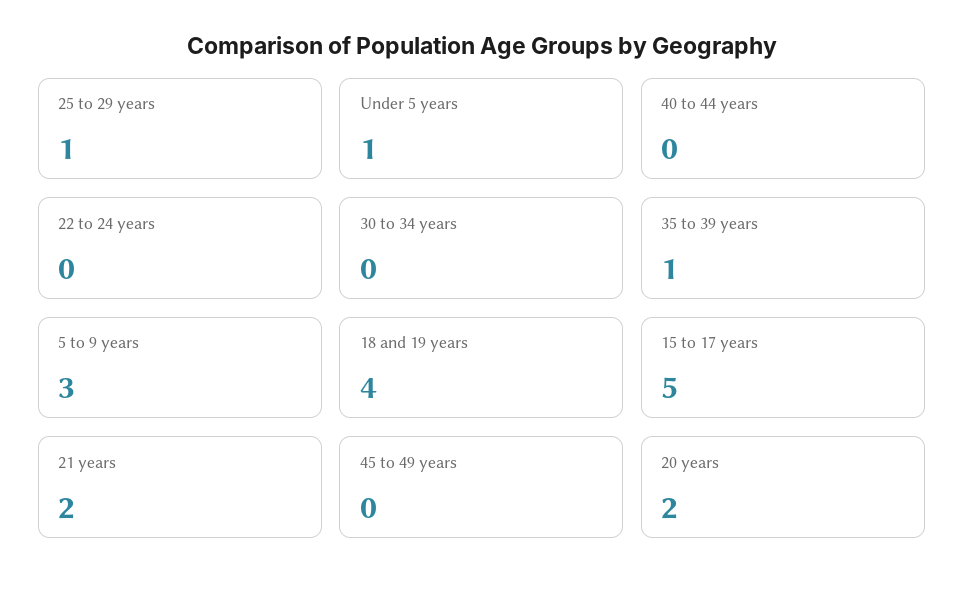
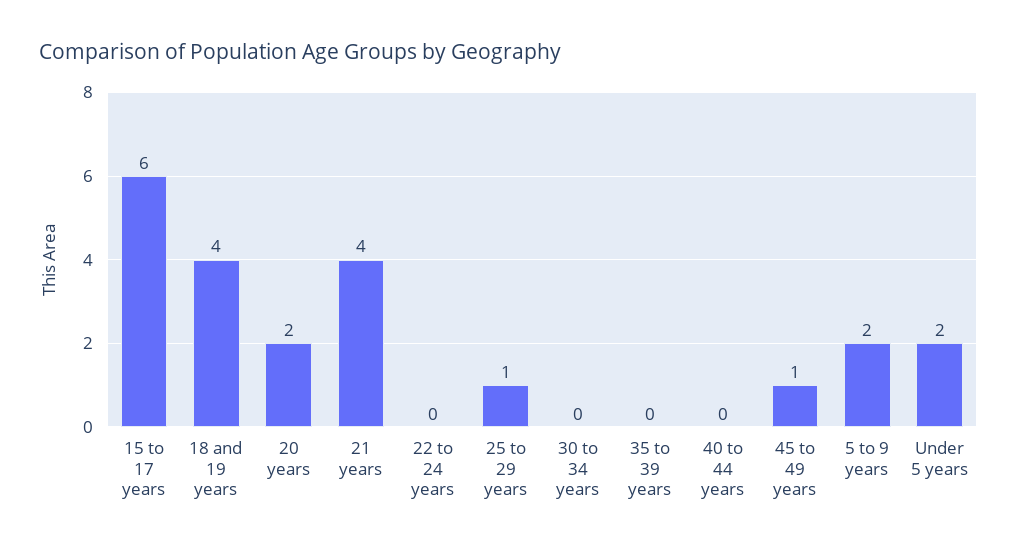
  {
    "25 to 29 years": 1,
-   "Under 5 years": 1,
+   "Under 5 years": 2,
    "40 to 44 years": 0,
    "22 to 24 years": 0,
    "30 to 34 years": 0,
-   "35 to 39 years": 1,
+   "35 to 39 years": 0,
-   "5 to 9 years": 3,
+   "5 to 9 years": 2,
    "18 and 19 years": 4,
-   "15 to 17 years": 5,
+   "15 to 17 years": 6,
-   "21 years": 2,
+   "21 years": 4,
-   "45 to 49 years": 0,
+   "45 to 49 years": 1,
    "20 years": 2
  }

